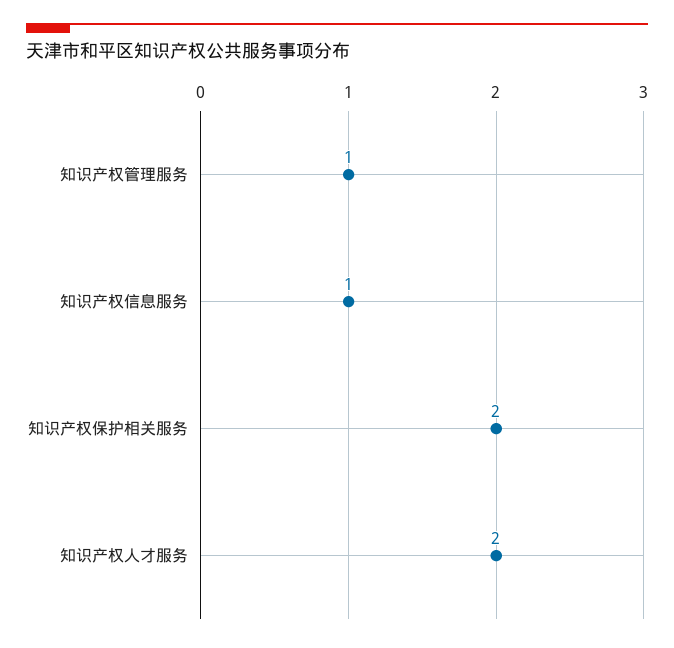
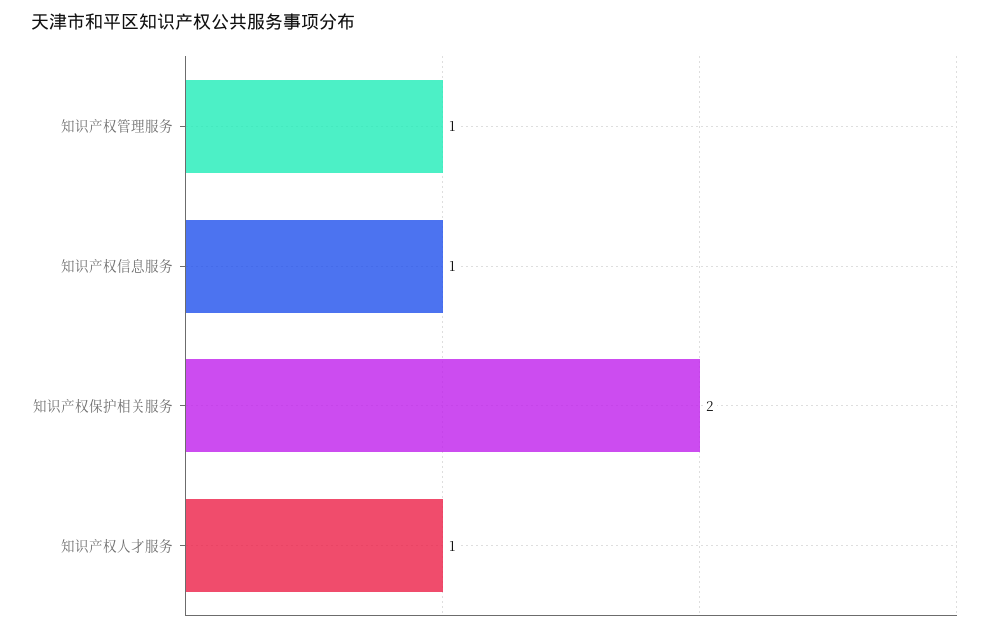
  {
    "知识产权管理服务": 1,
    "知识产权信息服务": 1,
    "知识产权保护相关服务": 2,
-   "知识产权人才服务": 2
+   "知识产权人才服务": 1
  }

